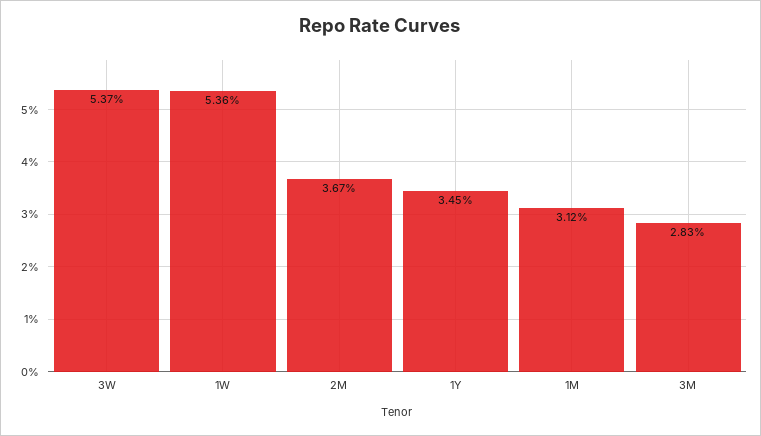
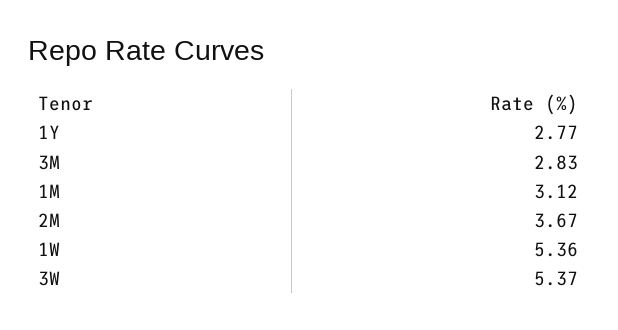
  {
    "3W": 5.37,
    "1W": 5.36,
    "2M": 3.67,
-   "1Y": 3.45,
+   "1Y": 2.77,
    "1M": 3.12,
    "3M": 2.83
  }

